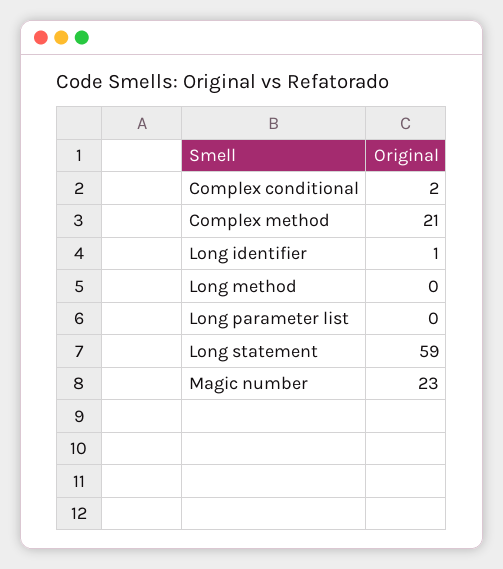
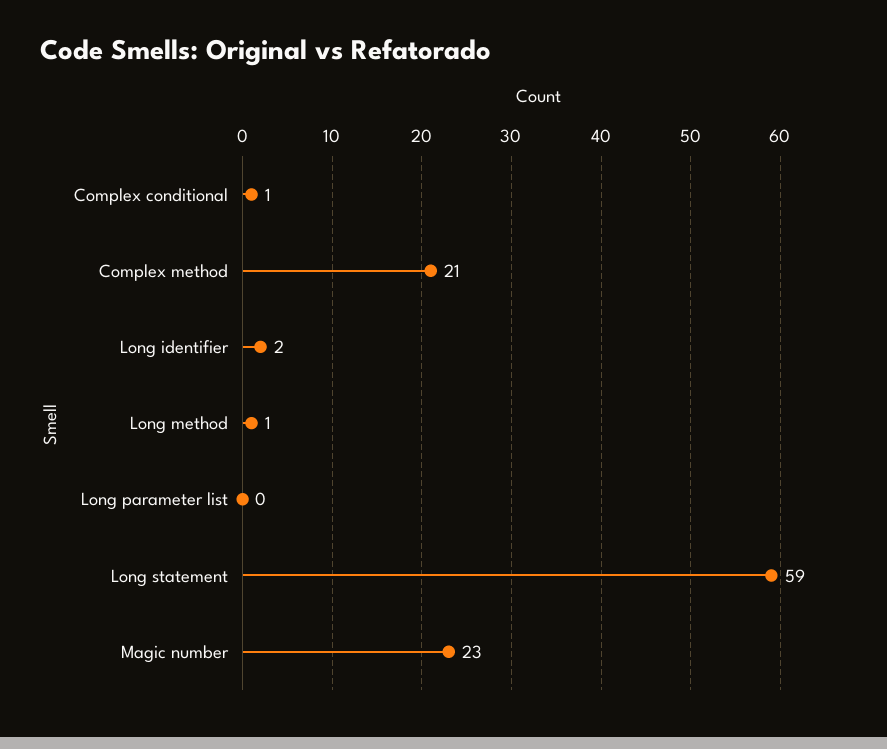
  {
-   "Complex conditional": 2,
+   "Complex conditional": 1,
    "Complex method": 21,
-   "Long identifier": 1,
+   "Long identifier": 2,
-   "Long method": 0,
+   "Long method": 1,
    "Long parameter list": 0,
    "Long statement": 59,
    "Magic number": 23
  }

